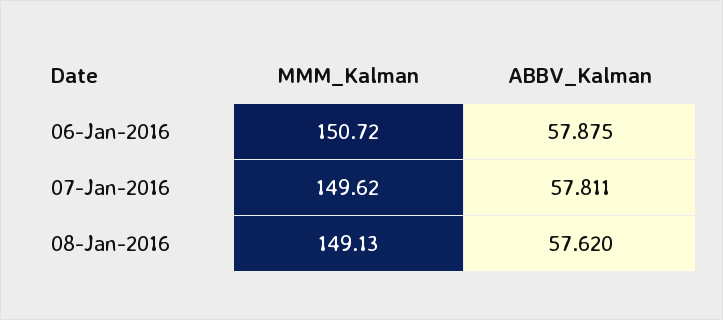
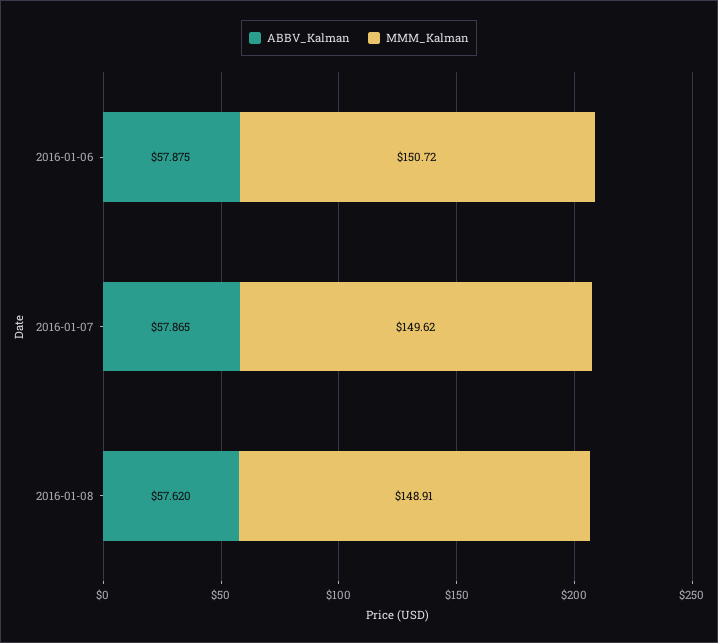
  {
    "MMM_Kalman": {
      "06-Jan-2016": 150.72,
      "07-Jan-2016": 149.62,
-     "08-Jan-2016": 149.13
+     "08-Jan-2016": 148.91
    },
    "ABBV_Kalman": {
      "06-Jan-2016": 57.875,
-     "07-Jan-2016": 57.811,
+     "07-Jan-2016": 57.865,
      "08-Jan-2016": 57.62
    }
  }

